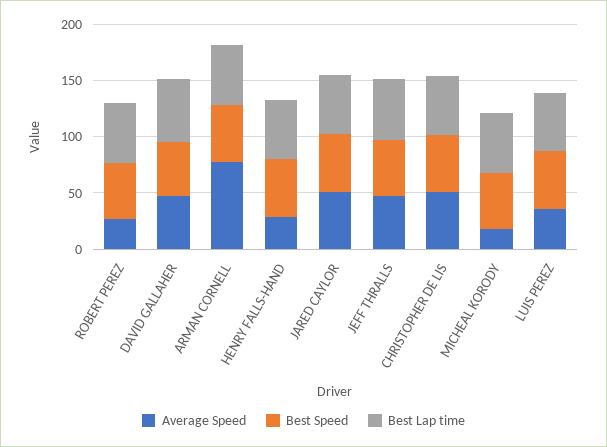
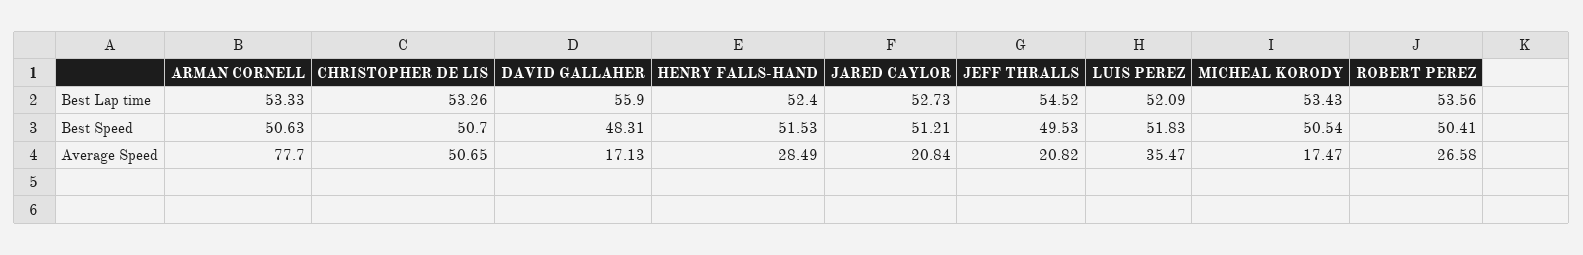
  {
    "Average Speed": {
      "ROBERT PEREZ": 26.58,
-     "DAVID GALLAHER": 50,
+     "DAVID GALLAHER": 17.13,
      "ARMAN CORNELL": 77.7,
      "HENRY FALLS-HAND": 28.49,
-     "JARED CAYLOR": 50,
+     "JARED CAYLOR": 20.84,
-     "JEFF THRALLS": 50,
+     "JEFF THRALLS": 20.82,
      "CHRISTOPHER DE LIS": 50.65,
      "MICHEAL KORODY": 17.47,
      "LUIS PEREZ": 35.47
    },
    "Best Speed": {
      "ROBERT PEREZ": 50.41,
      "DAVID GALLAHER": 48.31,
      "ARMAN CORNELL": 50.63,
      "HENRY FALLS-HAND": 51.53,
      "JARED CAYLOR": 51.21,
      "JEFF THRALLS": 49.53,
      "CHRISTOPHER DE LIS": 50.7,
      "MICHEAL KORODY": 50.54,
      "LUIS PEREZ": 51.83
    },
    "Best Lap time": {
      "ROBERT PEREZ": 53.56,
      "DAVID GALLAHER": 55.9,
      "ARMAN CORNELL": 53.33,
      "HENRY FALLS-HAND": 52.4,
      "JARED CAYLOR": 52.73,
      "JEFF THRALLS": 54.52,
      "CHRISTOPHER DE LIS": 53.26,
      "MICHEAL KORODY": 53.43,
      "LUIS PEREZ": 52.09
    }
  }

